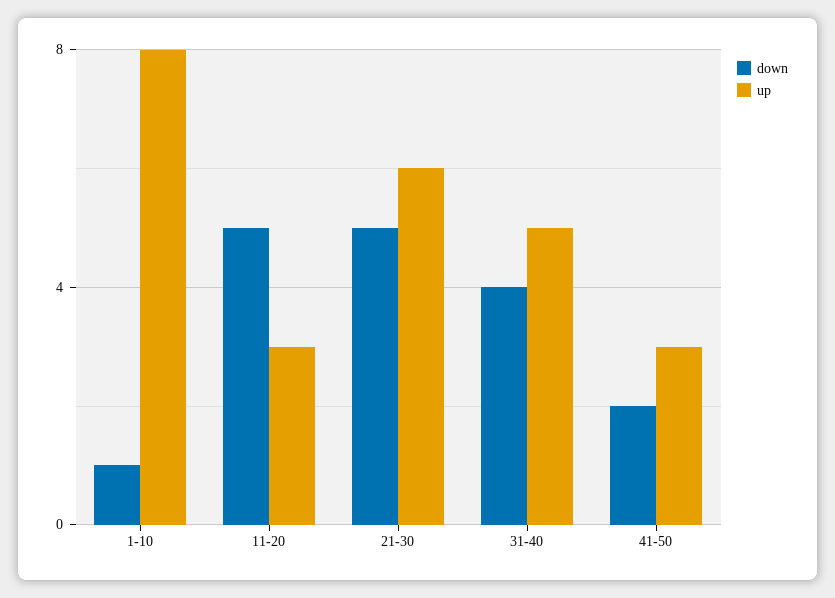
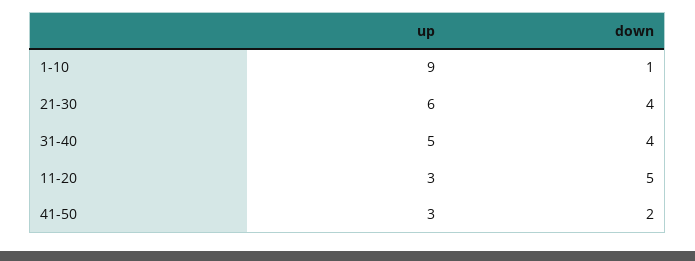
  {
    "down": {
      "1-10": 1,
      "11-20": 5,
-     "21-30": 5,
+     "21-30": 4,
      "31-40": 4,
      "41-50": 2
    },
    "up": {
-     "1-10": 8,
+     "1-10": 9,
      "11-20": 3,
      "21-30": 6,
      "31-40": 5,
      "41-50": 3
    }
  }

